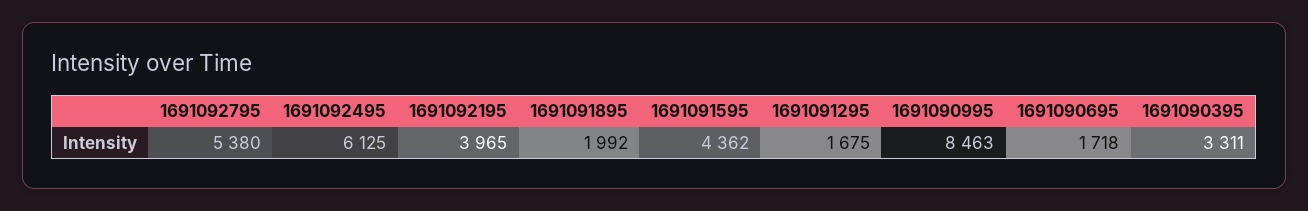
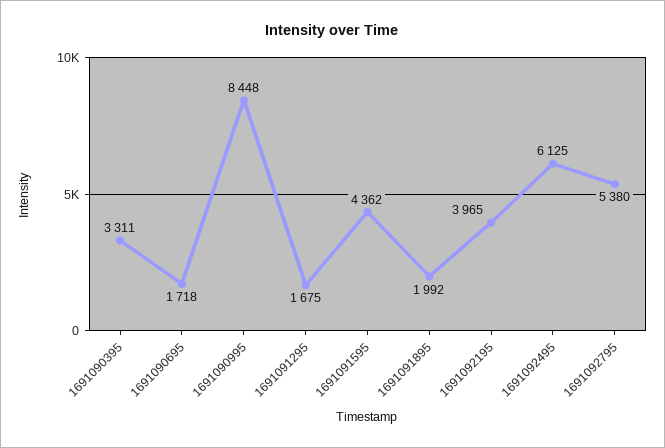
  {
    "1691092795": 5380,
    "1691092495": 6125,
    "1691092195": 3965,
    "1691091895": 1992,
    "1691091595": 4362,
    "1691091295": 1675,
-   "1691090995": 8463,
+   "1691090995": 8448,
    "1691090695": 1718,
    "1691090395": 3311
  }

